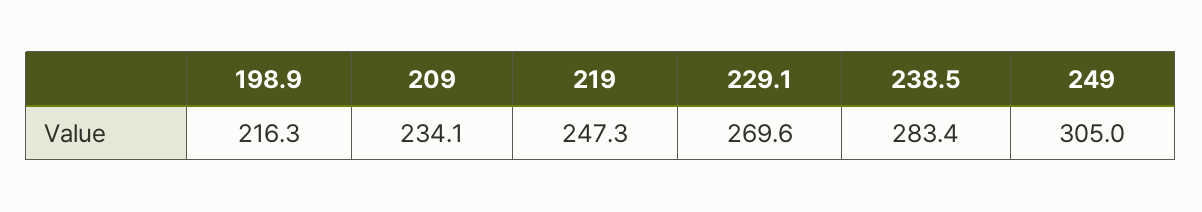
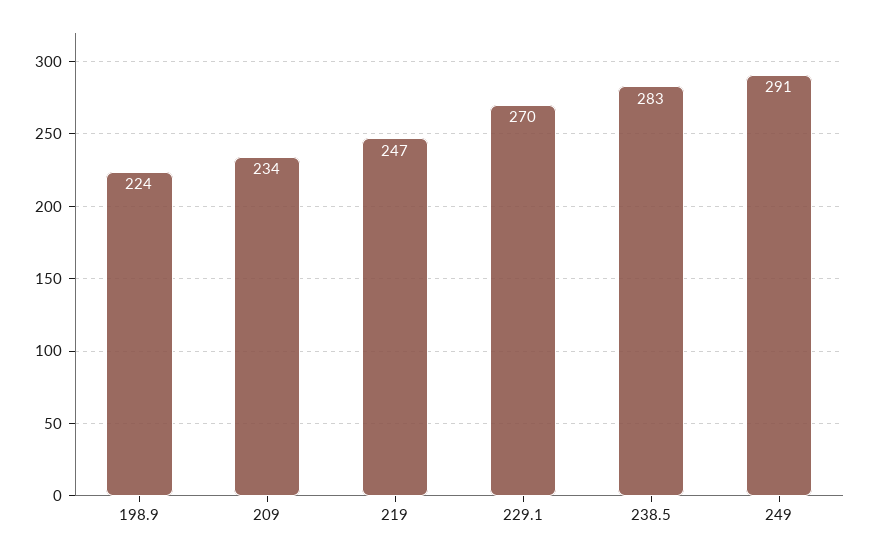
  {
-   "198.9": 216.3,
+   "198.9": 224,
    "209": 234.1,
    "219": 247.3,
    "229.1": 269.6,
    "238.5": 283.4,
-   "249": 305
+   "249": 291
  }

